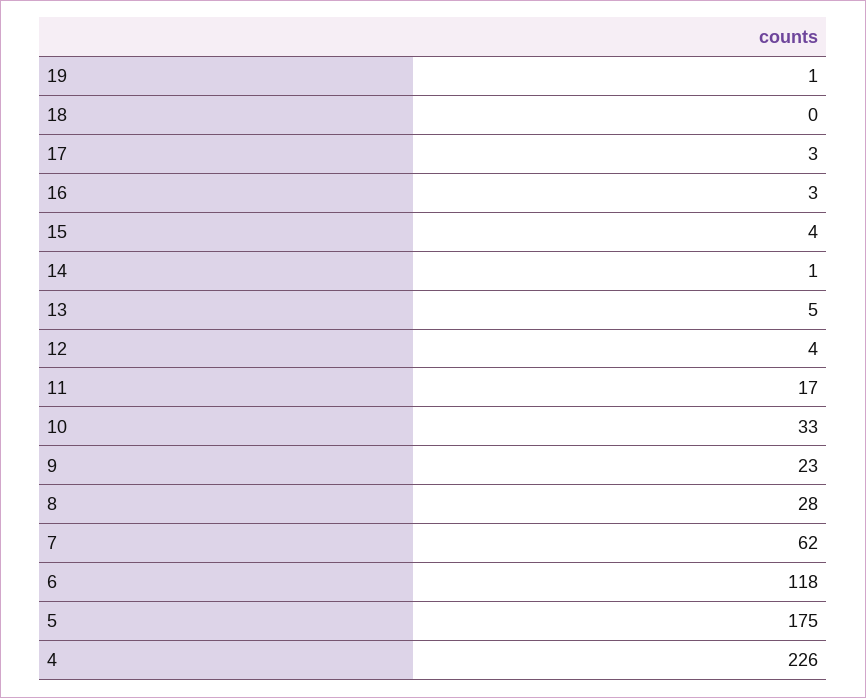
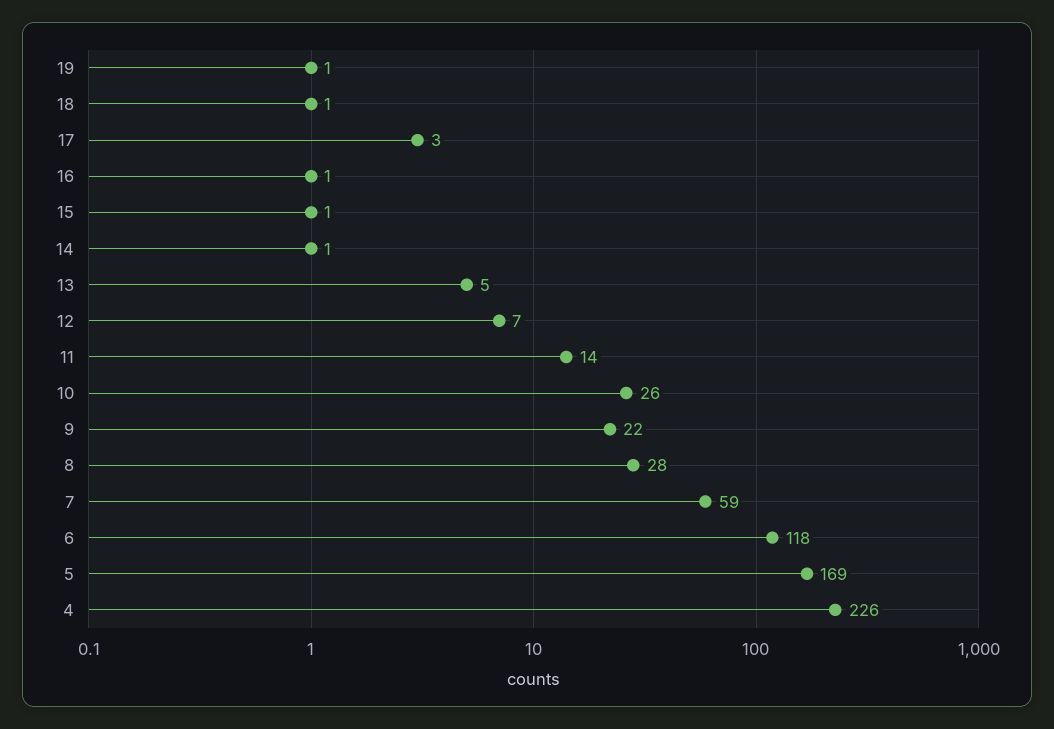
  {
    "19": 1,
-   "18": 0,
+   "18": 1,
    "17": 3,
-   "16": 3,
+   "16": 1,
-   "15": 4,
+   "15": 1,
    "14": 1,
    "13": 5,
-   "12": 4,
+   "12": 7,
-   "11": 17,
+   "11": 14,
-   "10": 33,
+   "10": 26,
-   "9": 23,
+   "9": 22,
    "8": 28,
-   "7": 62,
+   "7": 59,
    "6": 118,
-   "5": 175,
+   "5": 169,
    "4": 226
  }

